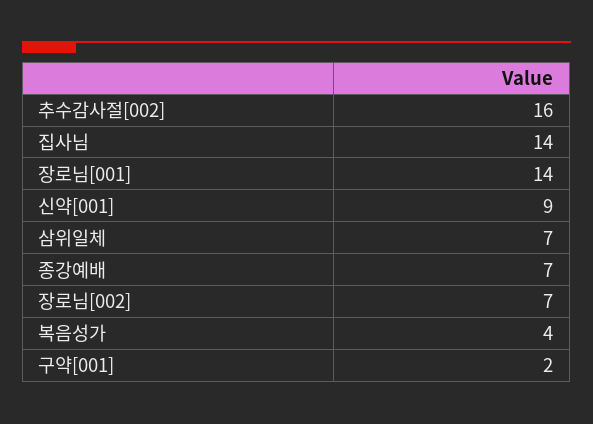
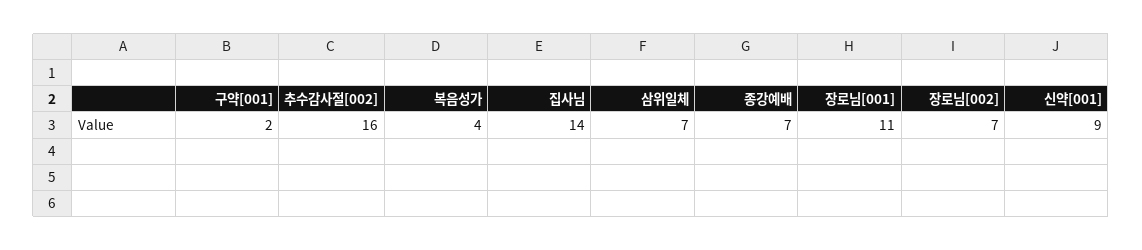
  {
    "추수감사절[002]": 16,
    "집사님": 14,
-   "장로님[001]": 14,
+   "장로님[001]": 11,
    "신약[001]": 9,
    "삼위일체": 7,
    "종강예배": 7,
    "장로님[002]": 7,
    "복음성가": 4,
    "구약[001]": 2
  }

